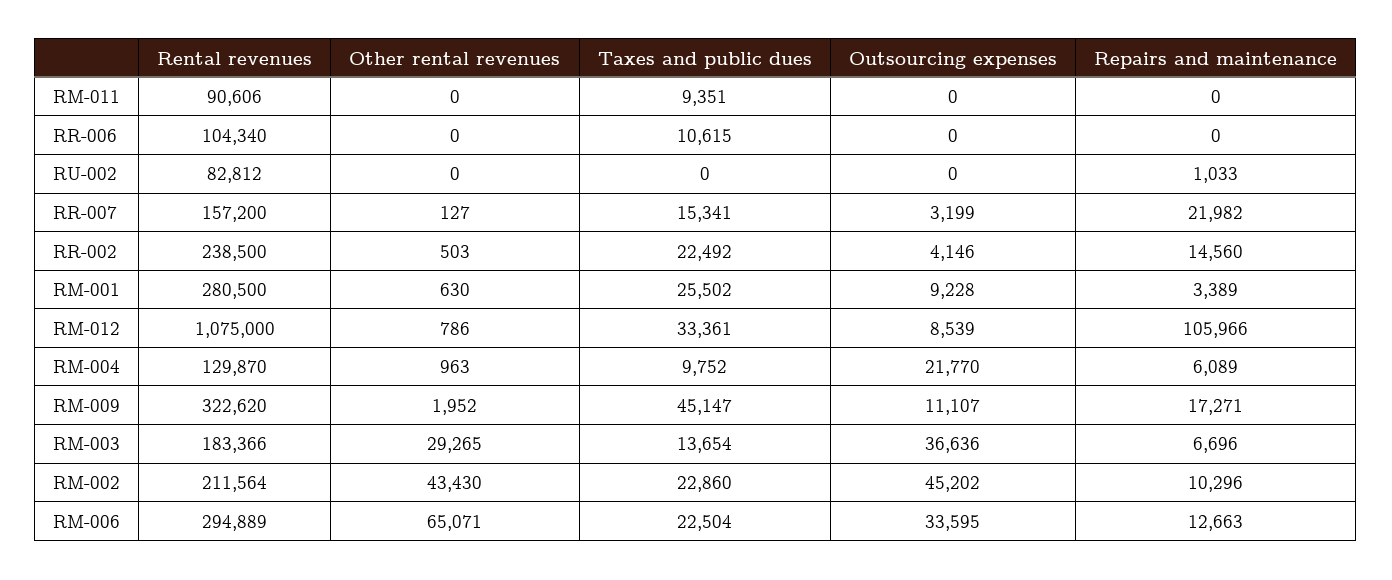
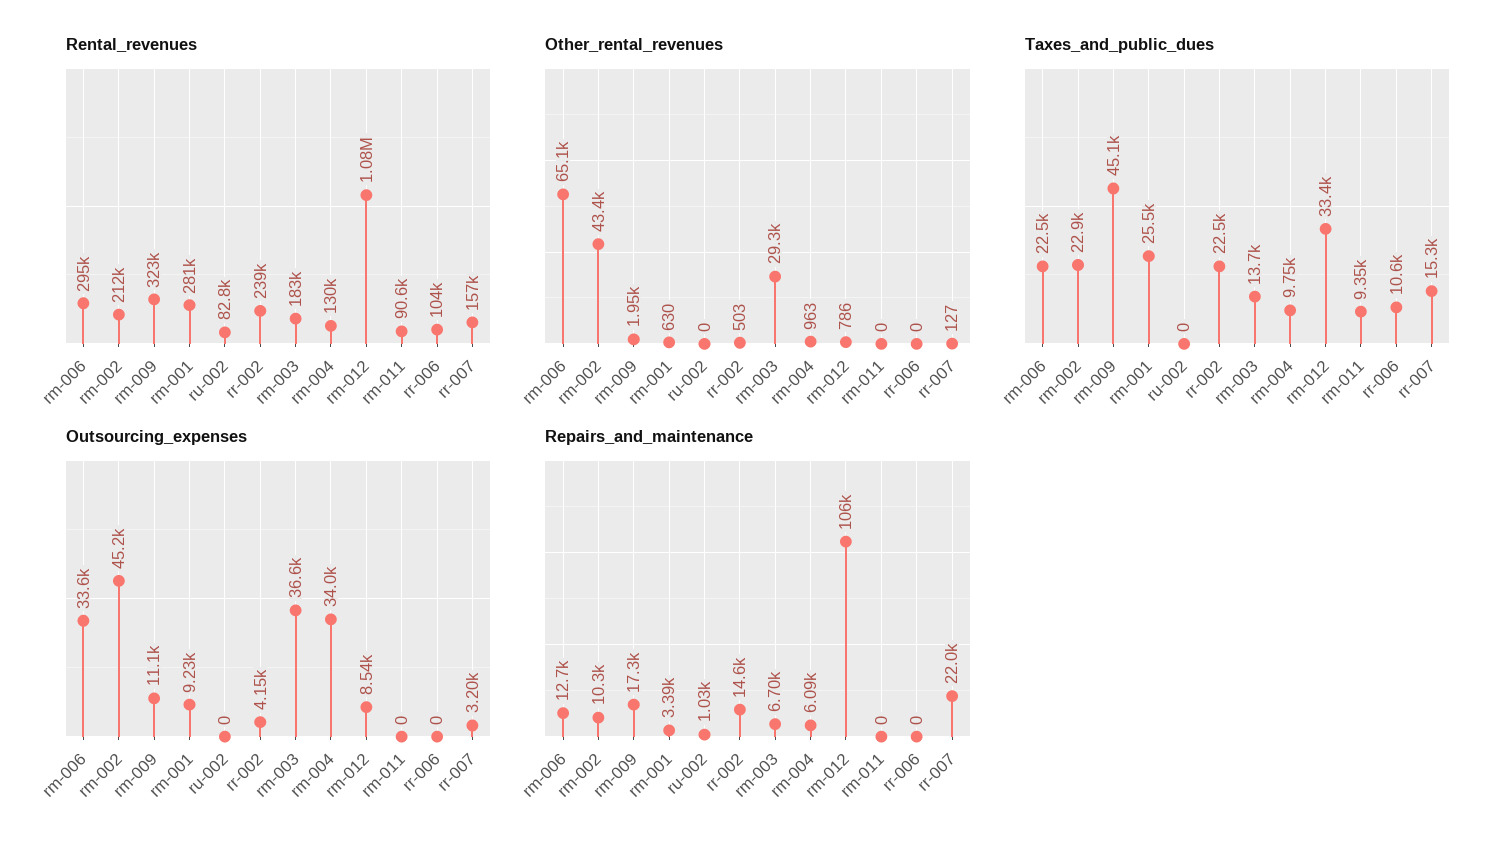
  {
    "Rental revenues": {
      "RM-011": 90606,
      "RR-006": 104340,
      "RU-002": 82812,
      "RR-007": 157200,
      "RR-002": 238500,
      "RM-001": 280500,
      "RM-012": 1075000,
      "RM-004": 129870,
      "RM-009": 322620,
      "RM-003": 183366,
      "RM-002": 211564,
      "RM-006": 294889
    },
    "Other rental revenues": {
      "RM-011": 0,
      "RR-006": 0,
      "RU-002": 0,
      "RR-007": 127,
      "RR-002": 503,
      "RM-001": 630,
      "RM-012": 786,
      "RM-004": 963,
      "RM-009": 1952,
      "RM-003": 29265,
      "RM-002": 43430,
      "RM-006": 65071
    },
    "Taxes and public dues": {
      "RM-011": 9351,
      "RR-006": 10615,
      "RU-002": 0,
      "RR-007": 15341,
      "RR-002": 22492,
      "RM-001": 25502,
      "RM-012": 33361,
      "RM-004": 9752,
      "RM-009": 45147,
      "RM-003": 13654,
      "RM-002": 22860,
      "RM-006": 22504
    },
    "Outsourcing expenses": {
      "RM-011": 0,
      "RR-006": 0,
      "RU-002": 0,
      "RR-007": 3199,
      "RR-002": 4146,
      "RM-001": 9228,
      "RM-012": 8539,
-     "RM-004": 21770,
+     "RM-004": 34000,
      "RM-009": 11107,
      "RM-003": 36636,
      "RM-002": 45202,
      "RM-006": 33595
    },
    "Repairs and maintenance": {
      "RM-011": 0,
      "RR-006": 0,
      "RU-002": 1033,
      "RR-007": 21982,
      "RR-002": 14560,
      "RM-001": 3389,
      "RM-012": 105966,
      "RM-004": 6089,
      "RM-009": 17271,
      "RM-003": 6696,
      "RM-002": 10296,
      "RM-006": 12663
    }
  }

